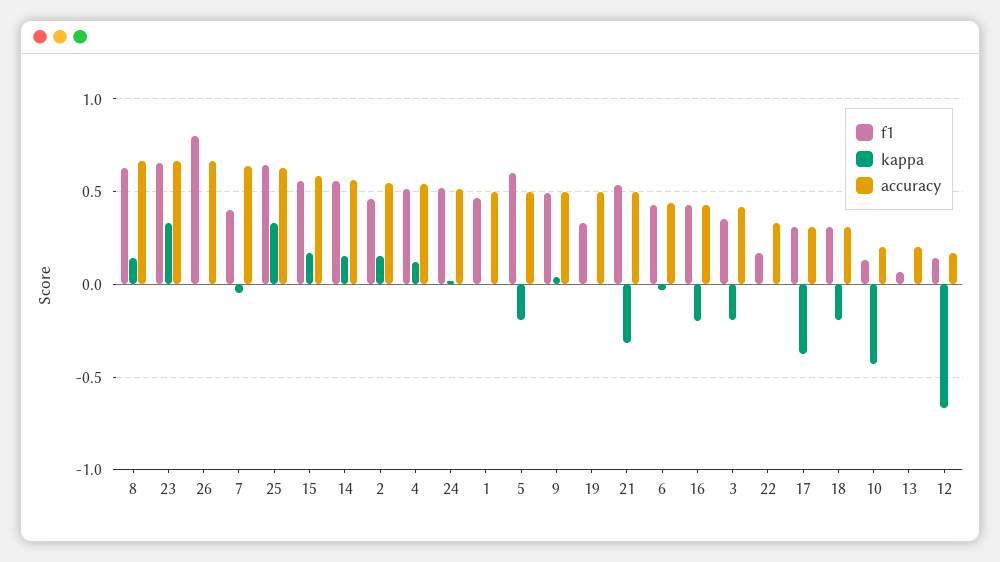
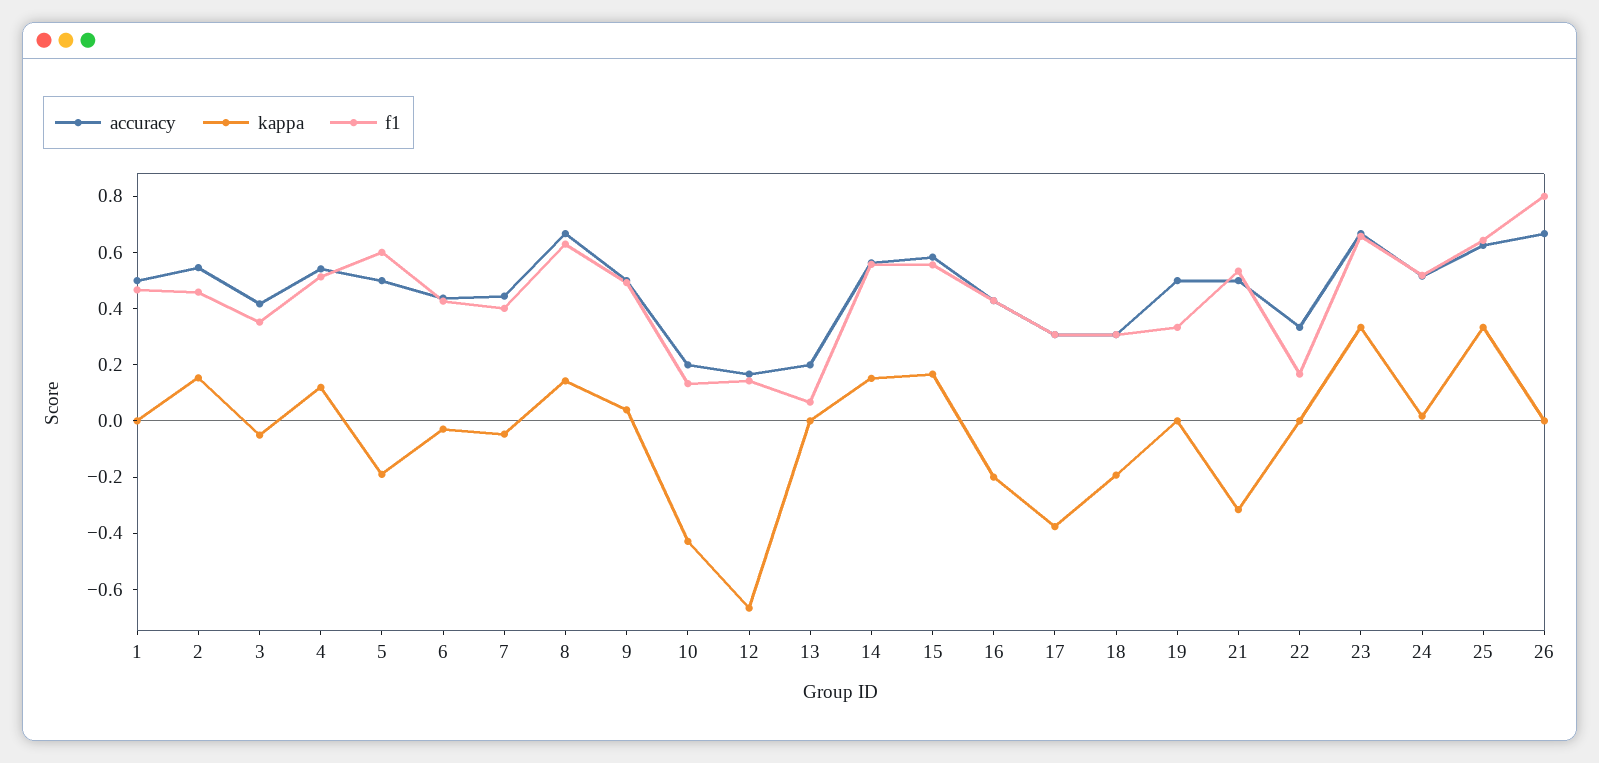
  {
    "f1": {
      "8": 0.65,
      "23": 0.65,
      "26": 0.8,
      "7": 0.4,
      "25": 0.65,
      "15": 0.55,
      "14": 0.55,
      "2": 0.45,
      "4": 0.5,
      "24": 0.5,
      "1": 0.45,
      "5": 0.6,
      "9": 0.5,
      "19": 0.35,
      "21": 0.55,
      "6": 0.45,
      "16": 0.45,
      "3": 0.35,
      "22": 0.15,
      "17": 0.3,
      "18": 0.3,
      "10": 0.15,
      "13": 0.05,
      "12": 0.15
    },
    "kappa": {
      "8": 0.15,
      "23": 0.35,
      "26": 0,
      "7": -0.05,
      "25": 0.35,
      "15": 0.15,
      "14": 0.15,
      "2": 0.15,
      "4": 0.1,
      "24": 0,
      "1": 0,
      "5": -0.2,
      "9": 0.05,
      "19": 0,
      "21": -0.3,
      "6": -0.05,
      "16": -0.2,
-     "3": -0.2,
+     "3": -0.05,
      "22": 0,
      "17": -0.4,
      "18": -0.2,
      "10": -0.45,
      "13": 0,
      "12": -0.65
    },
    "accuracy": {
      "8": 0.65,
      "23": 0.65,
      "26": 0.65,
-     "7": 0.65,
+     "7": 0.45,
      "25": 0.65,
      "15": 0.6,
      "14": 0.55,
      "2": 0.55,
      "4": 0.55,
      "24": 0.5,
      "1": 0.5,
      "5": 0.5,
      "9": 0.5,
      "19": 0.5,
      "21": 0.5,
      "6": 0.45,
      "16": 0.45,
      "3": 0.4,
      "22": 0.35,
      "17": 0.3,
      "18": 0.3,
      "10": 0.2,
      "13": 0.2,
      "12": 0.15
    }
  }

